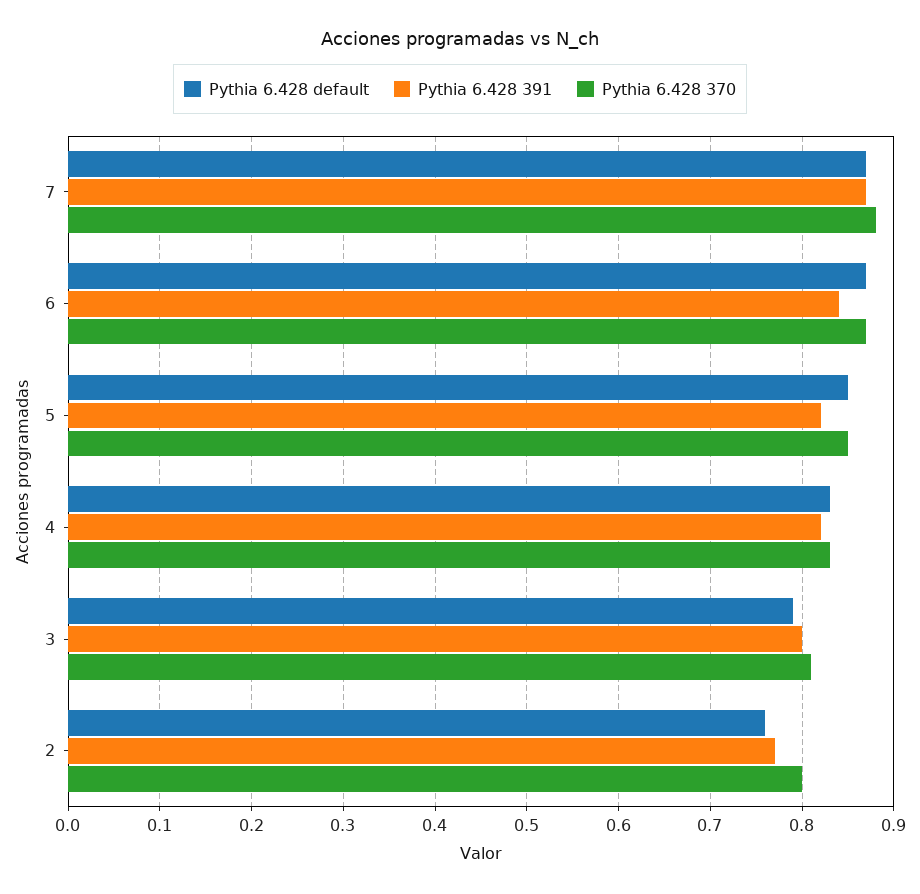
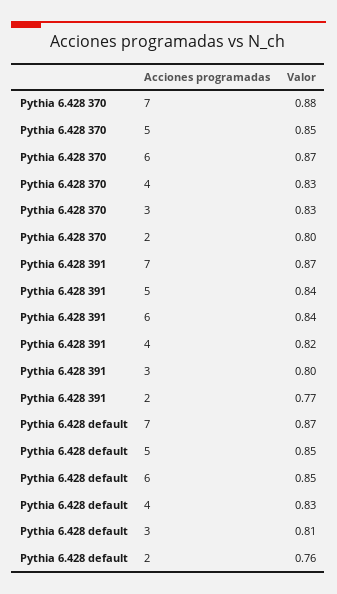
  {
    "Pythia 6.428 default": {
      "7": 0.87,
-     "6": 0.87,
+     "6": 0.85,
      "5": 0.85,
      "4": 0.83,
-     "3": 0.79,
+     "3": 0.81,
      "2": 0.76
    },
    "Pythia 6.428 391": {
      "7": 0.87,
      "6": 0.84,
-     "5": 0.82,
+     "5": 0.84,
      "4": 0.82,
      "3": 0.8,
      "2": 0.77
    },
    "Pythia 6.428 370": {
      "7": 0.88,
      "6": 0.87,
      "5": 0.85,
      "4": 0.83,
-     "3": 0.81,
+     "3": 0.83,
      "2": 0.8
    }
  }

